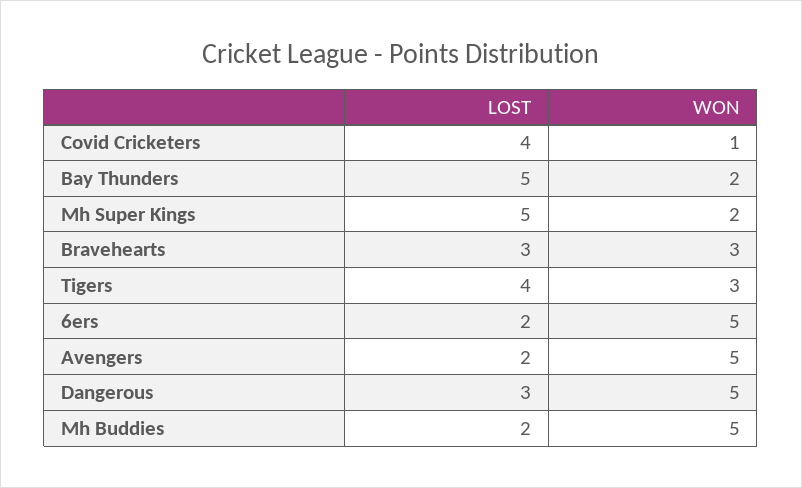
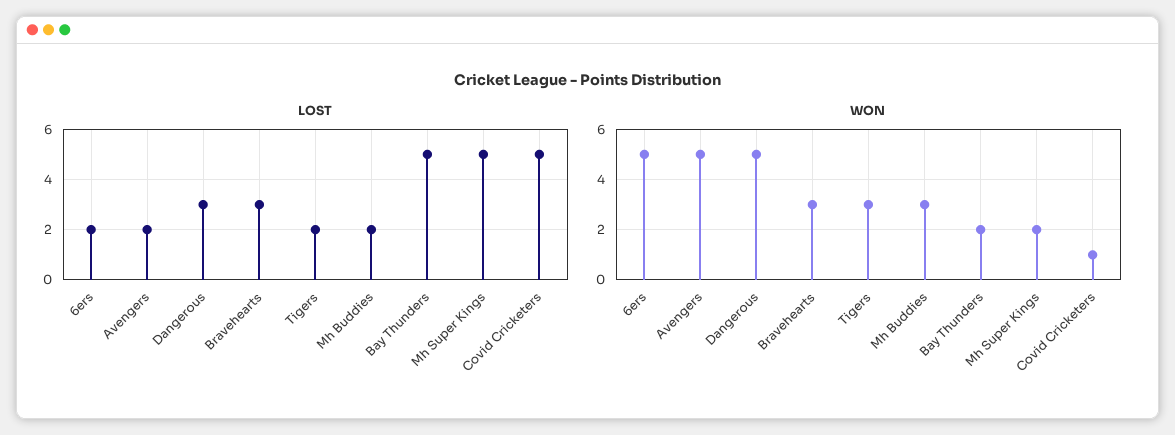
  {
    "LOST": {
-     "Covid Cricketers": 4,
+     "Covid Cricketers": 5,
      "Bay Thunders": 5,
      "Mh Super Kings": 5,
      "Bravehearts": 3,
-     "Tigers": 4,
+     "Tigers": 2,
      "6ers": 2,
      "Avengers": 2,
      "Dangerous": 3,
      "Mh Buddies": 2
    },
    "WON": {
      "Covid Cricketers": 1,
      "Bay Thunders": 2,
      "Mh Super Kings": 2,
      "Bravehearts": 3,
      "Tigers": 3,
      "6ers": 5,
      "Avengers": 5,
      "Dangerous": 5,
-     "Mh Buddies": 5
+     "Mh Buddies": 3
    }
  }

